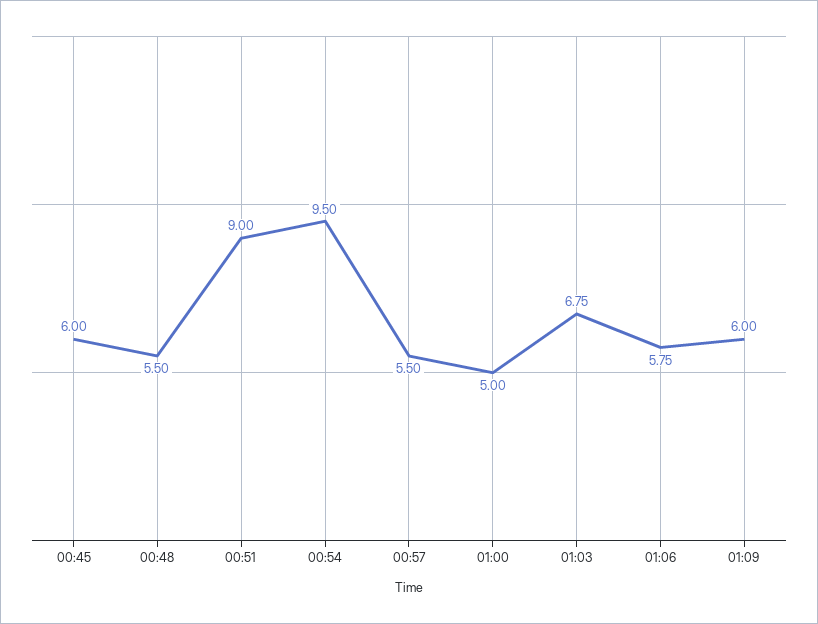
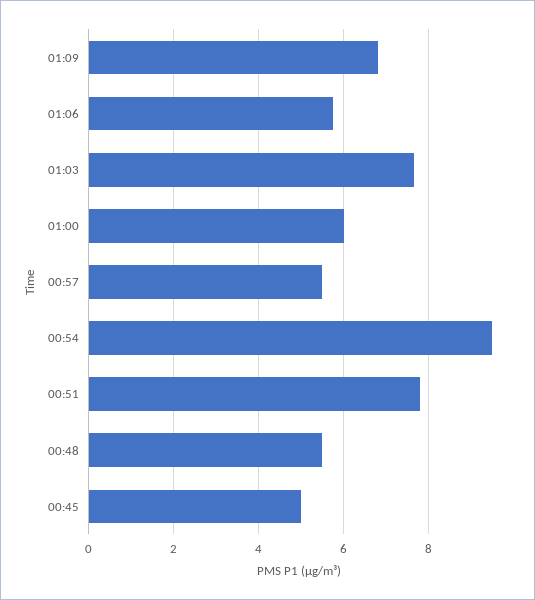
  {
-   "00:45": 6,
+   "00:45": 5,
    "00:48": 5.5,
-   "00:51": 9,
+   "00:51": 7.8,
    "00:54": 9.5,
    "00:57": 5.5,
-   "01:00": 5,
+   "01:00": 6,
-   "01:03": 6.75,
+   "01:03": 7.6,
    "01:06": 5.75,
-   "01:09": 6
+   "01:09": 6.8
  }

